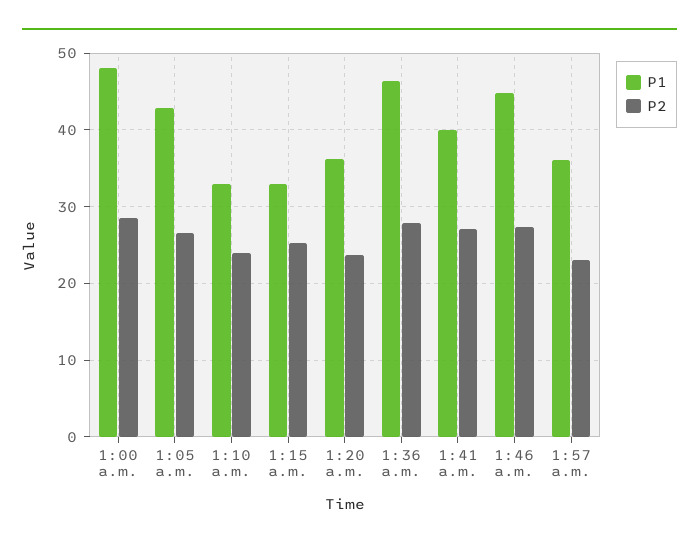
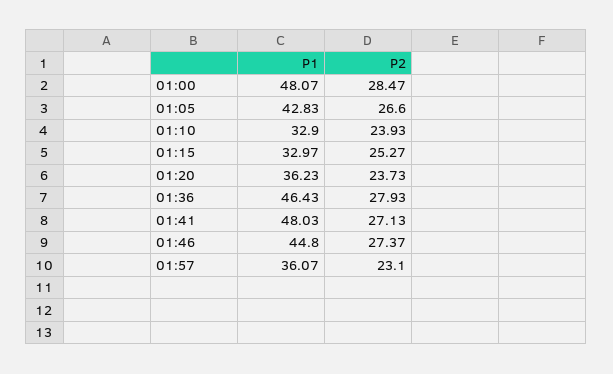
  {
    "P1": {
      "1:00 a.m.": 48.07,
      "1:05 a.m.": 42.83,
      "1:10 a.m.": 32.9,
      "1:15 a.m.": 32.97,
      "1:20 a.m.": 36.23,
      "1:36 a.m.": 46.43,
-     "1:41 a.m.": 40,
+     "1:41 a.m.": 48.03,
      "1:46 a.m.": 44.8,
      "1:57 a.m.": 36.07
    },
    "P2": {
      "1:00 a.m.": 28.47,
      "1:05 a.m.": 26.6,
      "1:10 a.m.": 23.93,
      "1:15 a.m.": 25.27,
      "1:20 a.m.": 23.73,
      "1:36 a.m.": 27.93,
      "1:41 a.m.": 27.13,
      "1:46 a.m.": 27.37,
      "1:57 a.m.": 23.1
    }
  }

